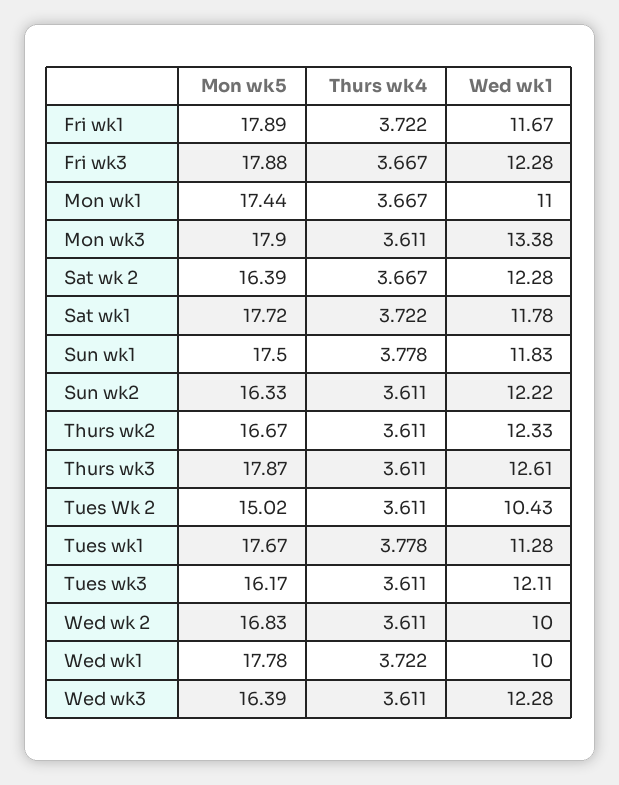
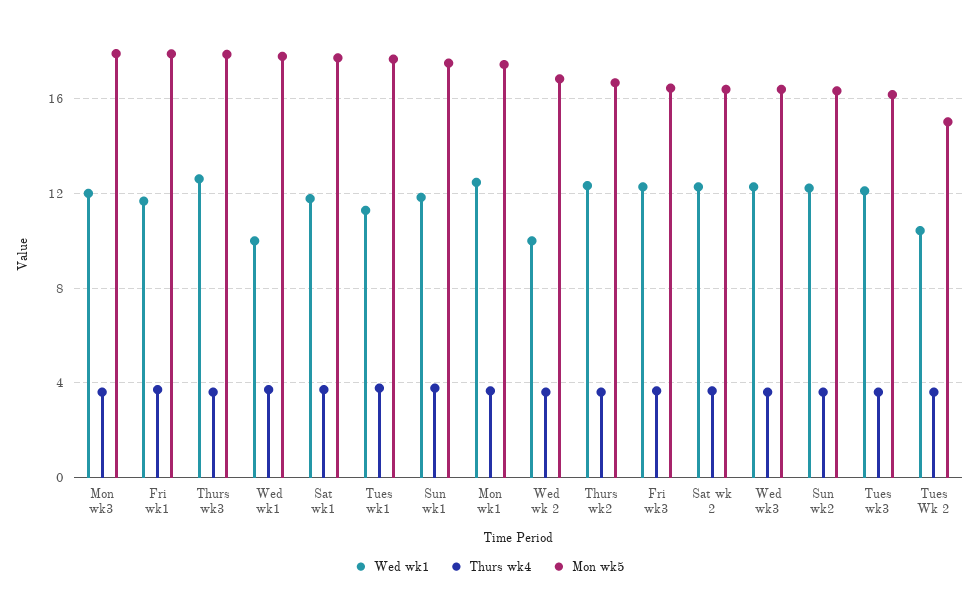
  {
    "Mon wk5": {
      "Fri wk1": 17.89,
-     "Fri wk3": 17.88,
+     "Fri wk3": 16.5,
      "Mon wk1": 17.44,
      "Mon wk3": 17.9,
      "Sat wk 2": 16.39,
      "Sat wk1": 17.72,
      "Sun wk1": 17.5,
      "Sun wk2": 16.33,
      "Thurs wk2": 16.67,
      "Thurs wk3": 17.87,
      "Tues Wk 2": 15.02,
      "Tues wk1": 17.67,
      "Tues wk3": 16.17,
      "Wed wk 2": 16.83,
      "Wed wk1": 17.78,
      "Wed wk3": 16.39
    },
    "Thurs wk4": {
      "Fri wk1": 3.722,
      "Fri wk3": 3.667,
      "Mon wk1": 3.667,
      "Mon wk3": 3.611,
      "Sat wk 2": 3.667,
      "Sat wk1": 3.722,
      "Sun wk1": 3.778,
      "Sun wk2": 3.611,
      "Thurs wk2": 3.611,
      "Thurs wk3": 3.611,
      "Tues Wk 2": 3.611,
      "Tues wk1": 3.778,
      "Tues wk3": 3.611,
      "Wed wk 2": 3.611,
      "Wed wk1": 3.722,
      "Wed wk3": 3.611
    },
    "Wed wk1": {
      "Fri wk1": 11.67,
      "Fri wk3": 12.28,
-     "Mon wk1": 11,
+     "Mon wk1": 12.5,
-     "Mon wk3": 13.38,
+     "Mon wk3": 12,
      "Sat wk 2": 12.28,
      "Sat wk1": 11.78,
      "Sun wk1": 11.83,
      "Sun wk2": 12.22,
      "Thurs wk2": 12.33,
      "Thurs wk3": 12.61,
      "Tues Wk 2": 10.43,
      "Tues wk1": 11.28,
      "Tues wk3": 12.11,
      "Wed wk 2": 10,
      "Wed wk1": 10,
      "Wed wk3": 12.28
    }
  }

